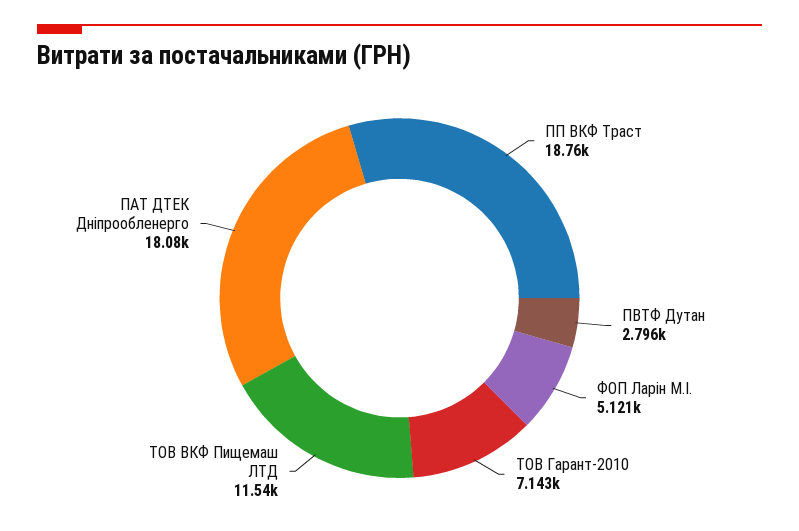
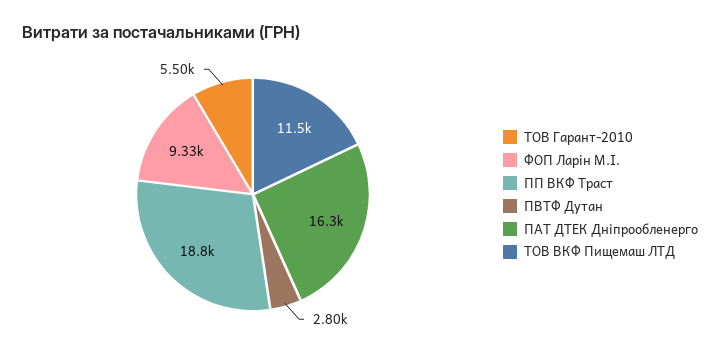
  {
    "ПП ВКФ Траст": 18760,
    "ПВТФ Дутан": 2796,
-   "ФОП Ларін М.І.": 5121,
+   "ФОП Ларін М.І.": 9330,
-   "ТОВ Гарант-2010": 7143,
+   "ТОВ Гарант-2010": 5500,
    "ТОВ ВКФ Пищемаш ЛТД": 11540,
-   "ПАТ ДТЕК Дніпрообленерго": 18080
+   "ПАТ ДТЕК Дніпрообленерго": 16300
  }

